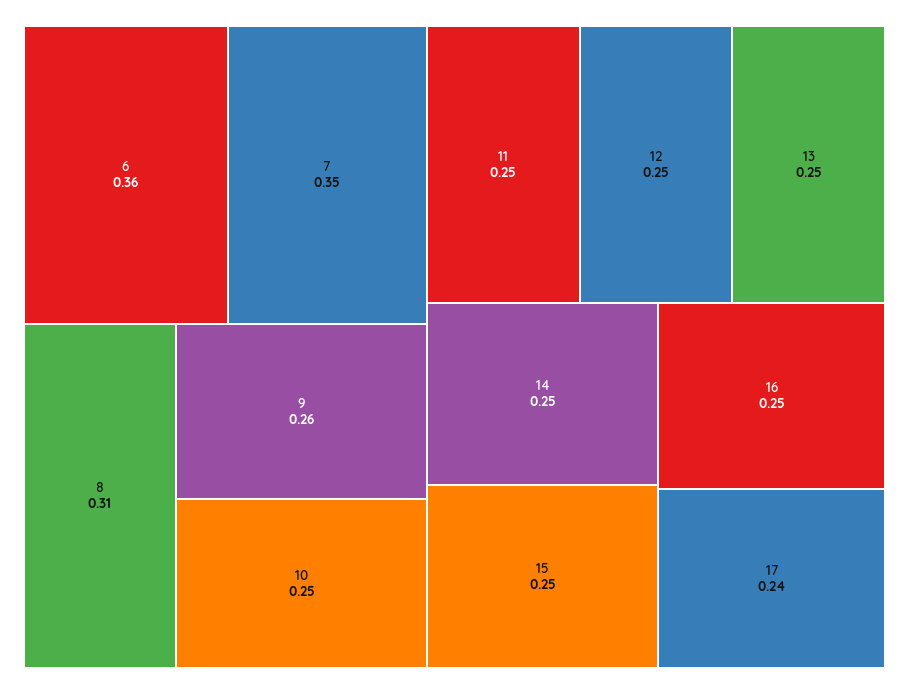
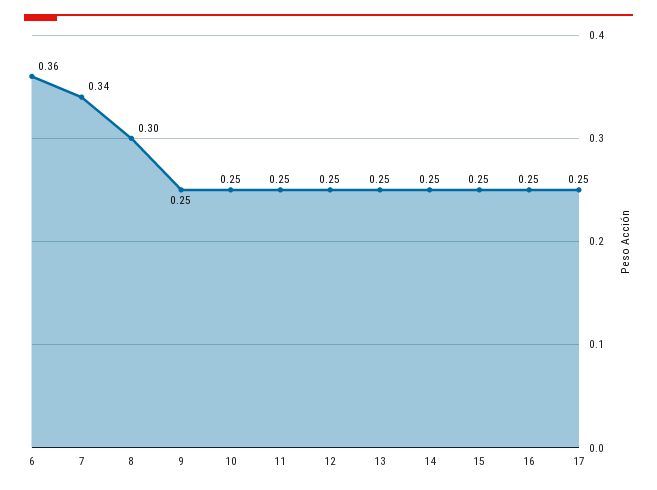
  {
    "6": 0.36,
-   "7": 0.35,
+   "7": 0.34,
-   "8": 0.31,
+   "8": 0.3,
-   "9": 0.26,
+   "9": 0.25,
    "10": 0.25,
    "11": 0.25,
    "12": 0.25,
    "13": 0.25,
    "14": 0.25,
    "15": 0.25,
    "16": 0.25,
-   "17": 0.24
+   "17": 0.25
  }

